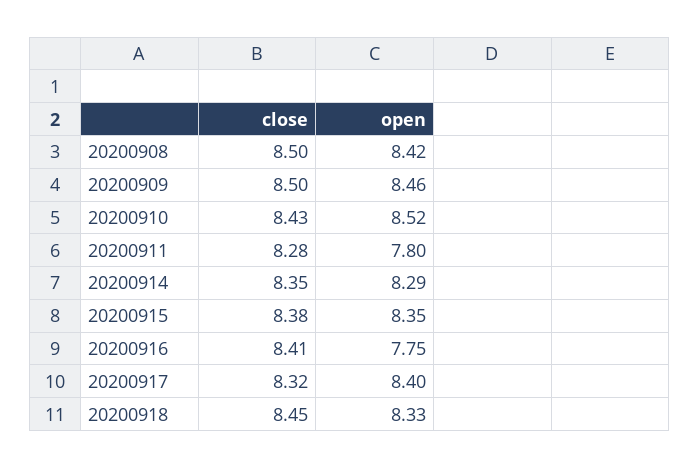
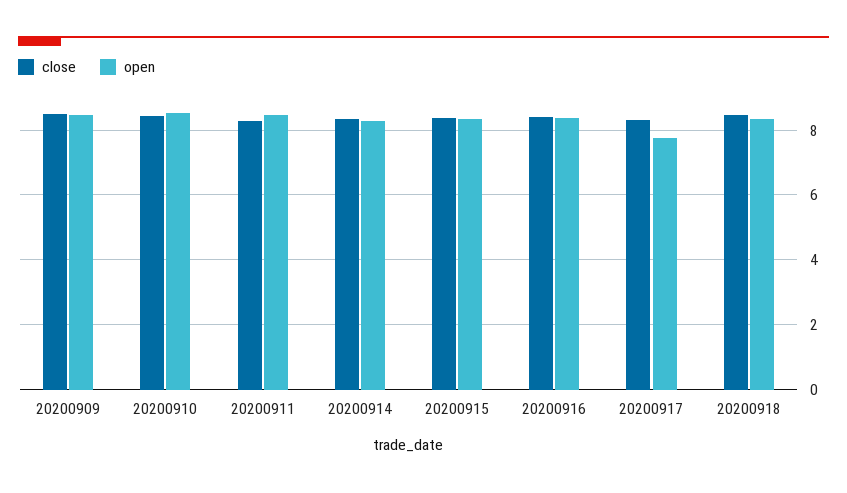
  {
    "close": {
-     "20200908": 8.5,
      "20200909": 8.5,
      "20200910": 8.43,
      "20200911": 8.28,
      "20200914": 8.35,
      "20200915": 8.38,
      "20200916": 8.41,
      "20200917": 8.32,
      "20200918": 8.45
    },
    "open": {
-     "20200908": 8.42,
      "20200909": 8.46,
      "20200910": 8.52,
-     "20200911": 7.8,
+     "20200911": 8.4,
      "20200914": 8.29,
      "20200915": 8.35,
-     "20200916": 7.75,
+     "20200916": 8.4,
-     "20200917": 8.4,
+     "20200917": 7.8,
      "20200918": 8.33
    }
  }

